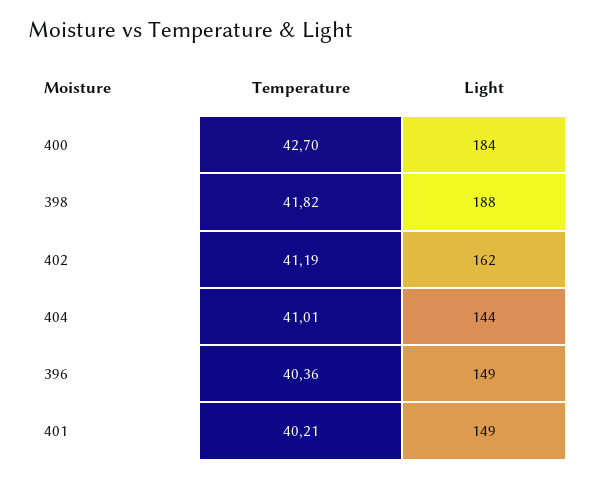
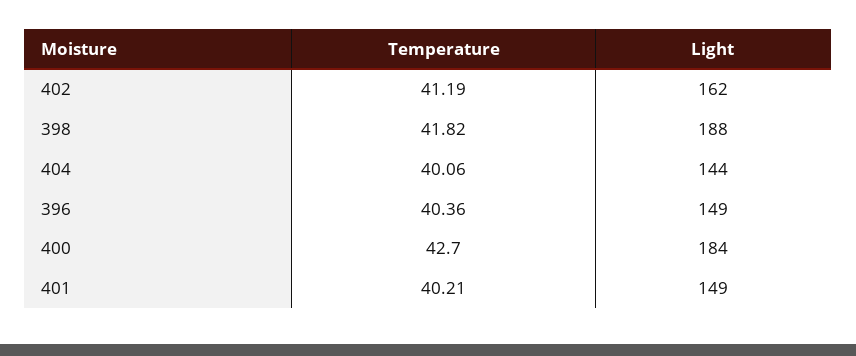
  {
    "Temperature": {
      "400": 42.7,
      "398": 41.82,
      "402": 41.19,
-     "404": 41.01,
+     "404": 40.06,
      "396": 40.36,
      "401": 40.21
    },
    "Light": {
      "400": 184,
      "398": 188,
      "402": 162,
      "404": 144,
      "396": 149,
      "401": 149
    }
  }

